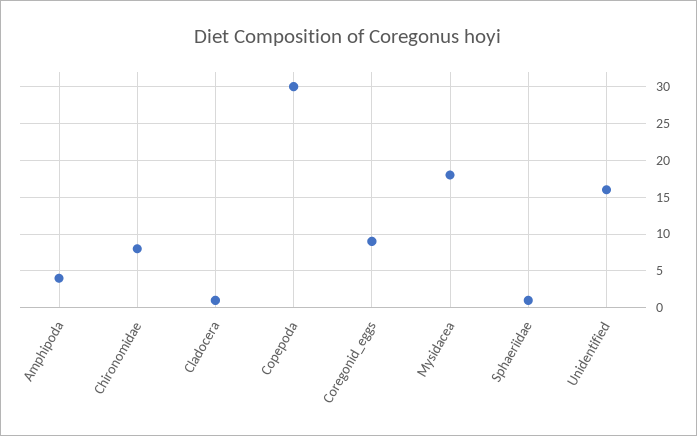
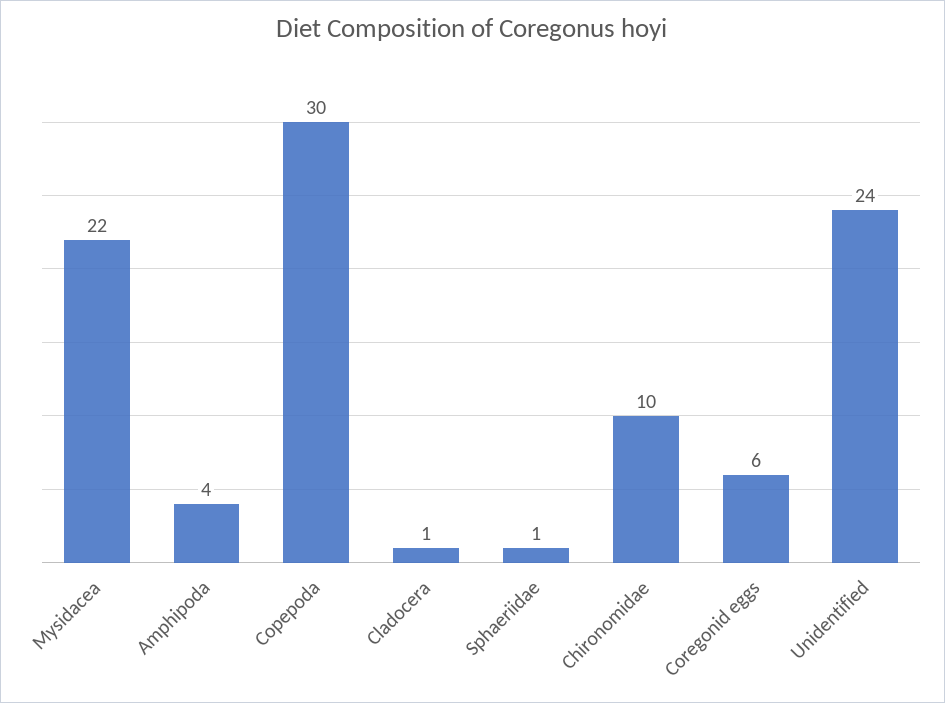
  {
    "Amphipoda": 4,
-   "Chironomidae": 8,
+   "Chironomidae": 10,
    "Cladocera": 1,
    "Copepoda": 30,
-   "Coregonid_eggs": 9,
+   "Coregonid_eggs": 6,
-   "Mysidacea": 18,
+   "Mysidacea": 22,
    "Sphaeriidae": 1,
-   "Unidentified": 16
+   "Unidentified": 24
  }

